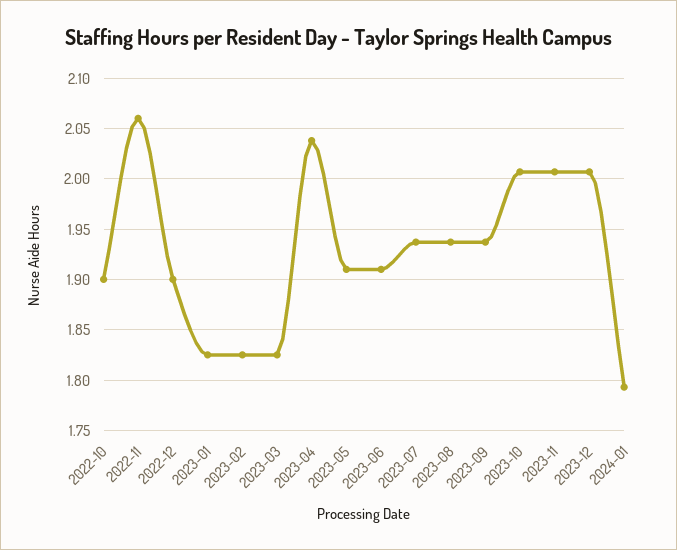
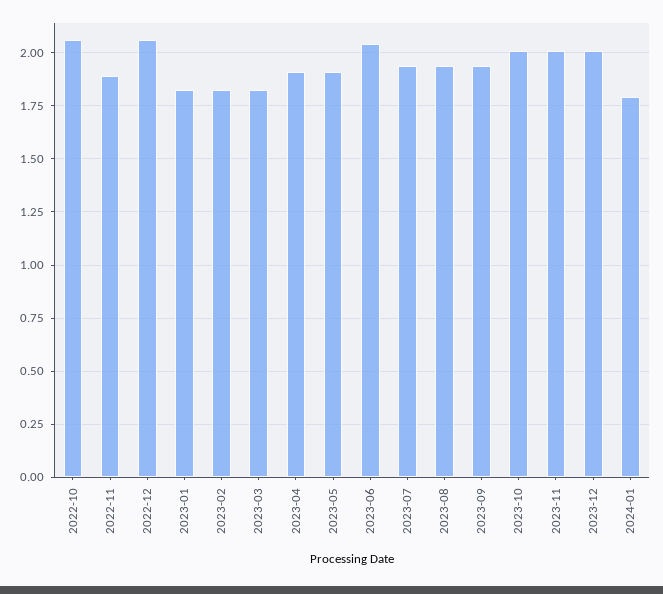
  {
-   "2022-10": 1.9,
+   "2022-10": 2.05,
-   "2022-11": 2.06,
+   "2022-11": 1.9,
-   "2022-12": 1.9,
+   "2022-12": 2.05,
    "2023-01": 1.83,
    "2023-02": 1.83,
    "2023-03": 1.83,
-   "2023-04": 2.04,
+   "2023-04": 1.9,
    "2023-05": 1.91,
-   "2023-06": 1.91,
+   "2023-06": 2.05,
    "2023-07": 1.94,
    "2023-08": 1.94,
    "2023-09": 1.94,
    "2023-10": 2.01,
    "2023-11": 2.01,
    "2023-12": 2.01,
    "2024-01": 1.79
  }

